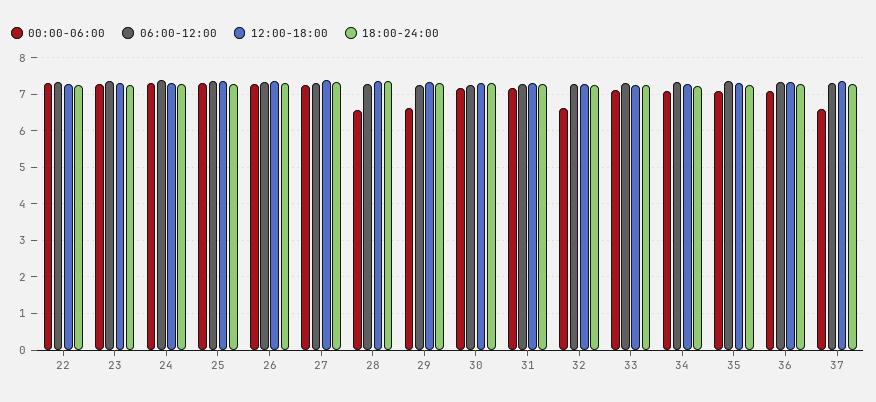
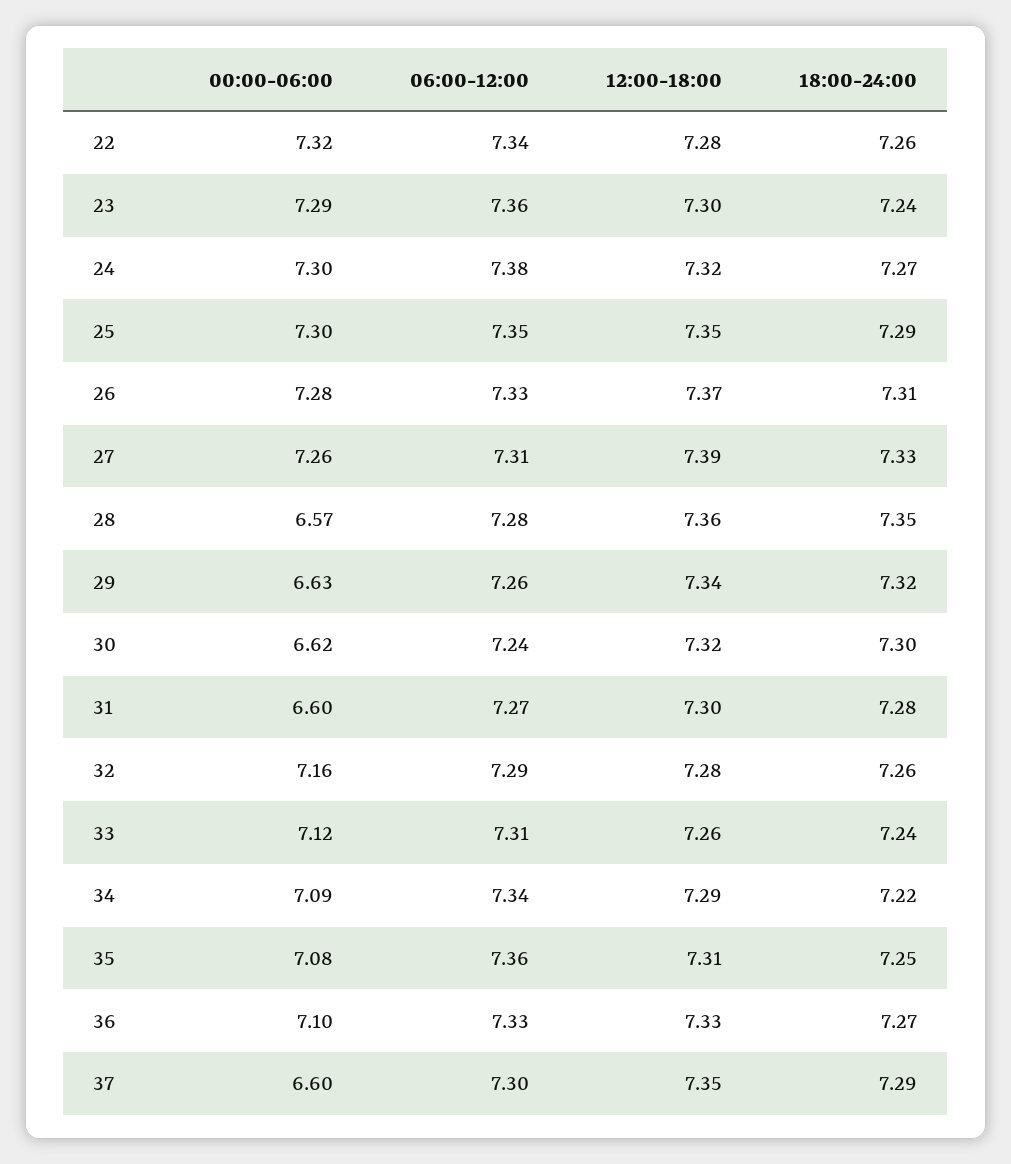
  {
    "00:00-06:00": {
      "22": 7.32,
      "23": 7.29,
      "24": 7.3,
      "25": 7.3,
      "26": 7.28,
      "27": 7.26,
      "28": 6.57,
      "29": 6.63,
-     "30": 7.2,
+     "30": 6.62,
-     "31": 7.2,
+     "31": 6.6,
-     "32": 6.6,
+     "32": 7.16,
      "33": 7.12,
      "34": 7.09,
      "35": 7.08,
      "36": 7.1,
      "37": 6.6
    },
    "06:00-12:00": {
      "22": 7.34,
      "23": 7.36,
      "24": 7.38,
      "25": 7.35,
      "26": 7.33,
      "27": 7.31,
      "28": 7.28,
      "29": 7.26,
      "30": 7.24,
      "31": 7.27,
      "32": 7.29,
      "33": 7.31,
      "34": 7.34,
      "35": 7.36,
      "36": 7.33,
      "37": 7.3
    },
    "12:00-18:00": {
      "22": 7.28,
      "23": 7.3,
      "24": 7.32,
      "25": 7.35,
      "26": 7.37,
      "27": 7.39,
      "28": 7.36,
      "29": 7.34,
      "30": 7.32,
      "31": 7.3,
      "32": 7.28,
      "33": 7.26,
      "34": 7.29,
      "35": 7.31,
      "36": 7.33,
      "37": 7.35
    },
    "18:00-24:00": {
      "22": 7.26,
      "23": 7.24,
      "24": 7.27,
      "25": 7.29,
      "26": 7.31,
      "27": 7.33,
      "28": 7.35,
      "29": 7.32,
      "30": 7.3,
      "31": 7.28,
      "32": 7.26,
      "33": 7.24,
      "34": 7.22,
      "35": 7.25,
      "36": 7.27,
      "37": 7.29
    }
  }

